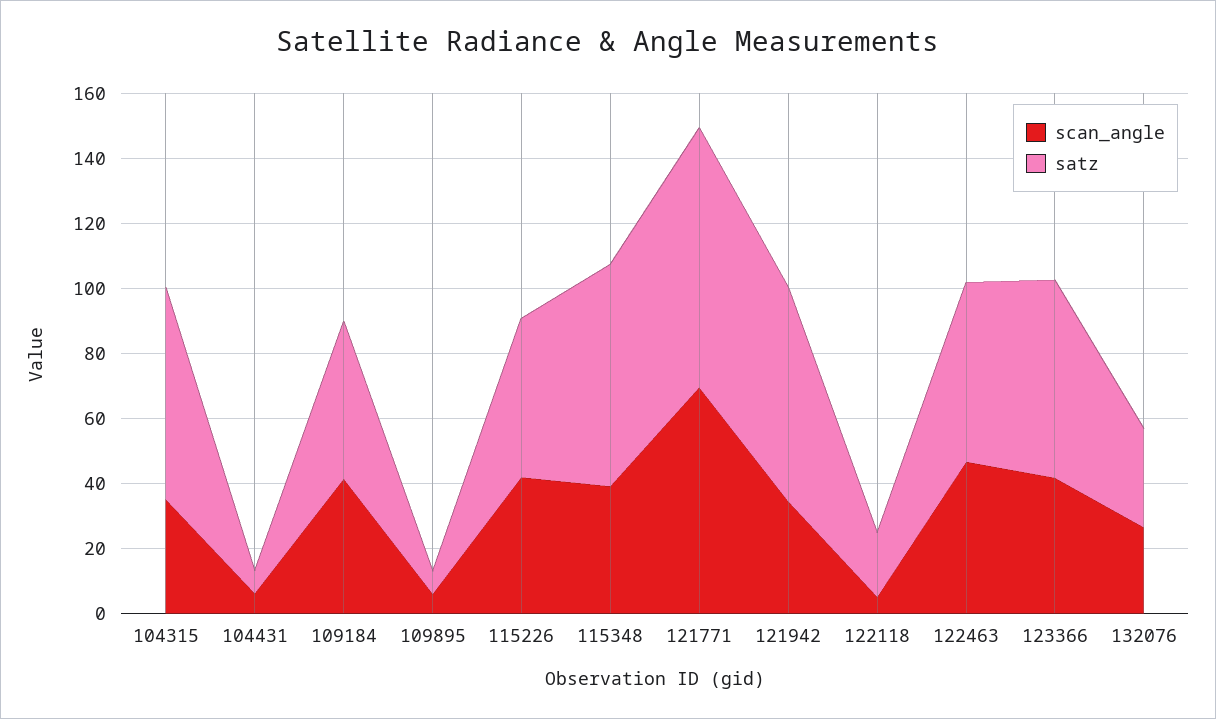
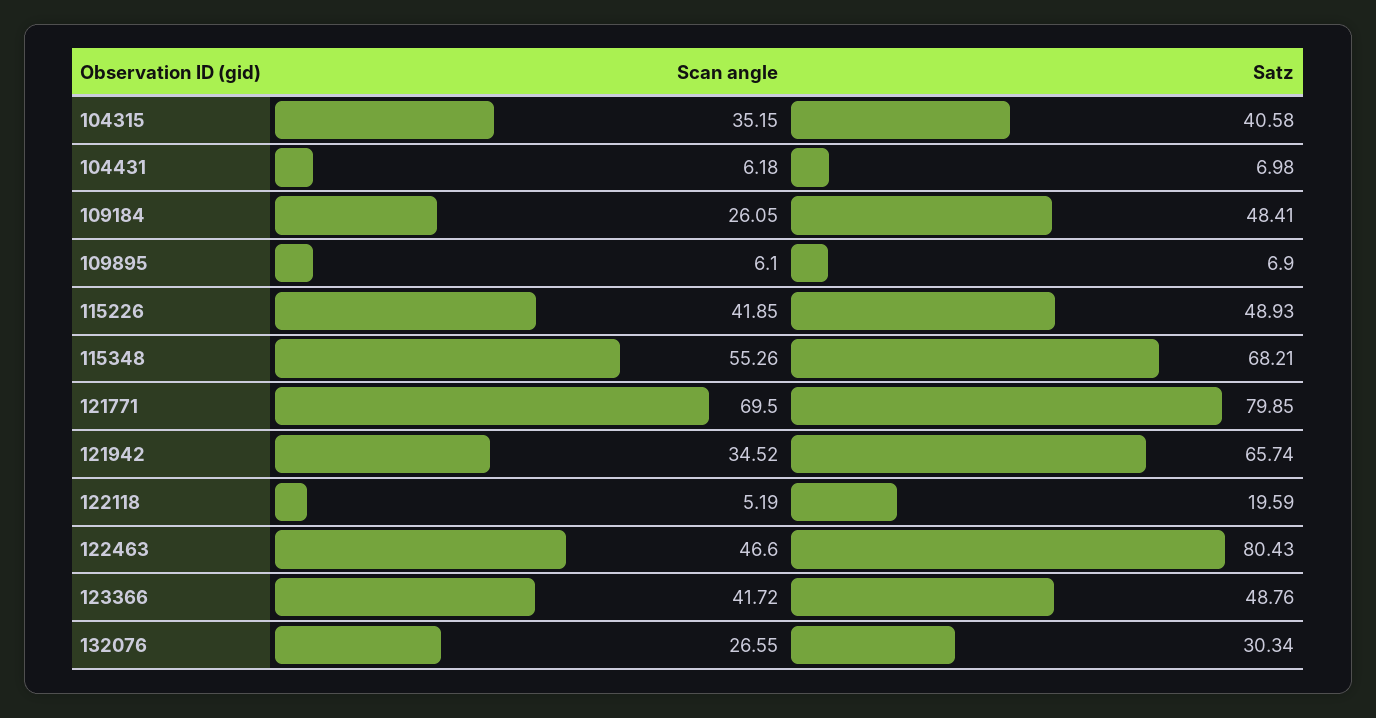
  {
    "scan_angle": {
      "104315": 35.15,
      "104431": 6.18,
-     "109184": 40,
+     "109184": 26.05,
      "109895": 6.1,
      "115226": 41.85,
-     "115348": 40,
+     "115348": 55.26,
      "121771": 69.5,
      "121942": 34.52,
      "122118": 5.19,
      "122463": 46.6,
      "123366": 41.72,
      "132076": 26.55
    },
    "satz": {
-     "104315": 65,
+     "104315": 40.58,
      "104431": 6.98,
      "109184": 48.41,
      "109895": 6.9,
      "115226": 48.93,
      "115348": 68.21,
      "121771": 79.85,
      "121942": 65.74,
      "122118": 19.59,
-     "122463": 55,
+     "122463": 80.43,
-     "123366": 60,
+     "123366": 48.76,
      "132076": 30.34
    }
  }

